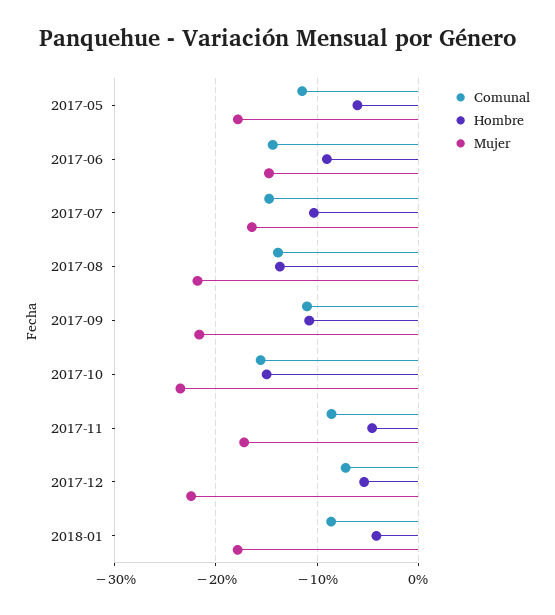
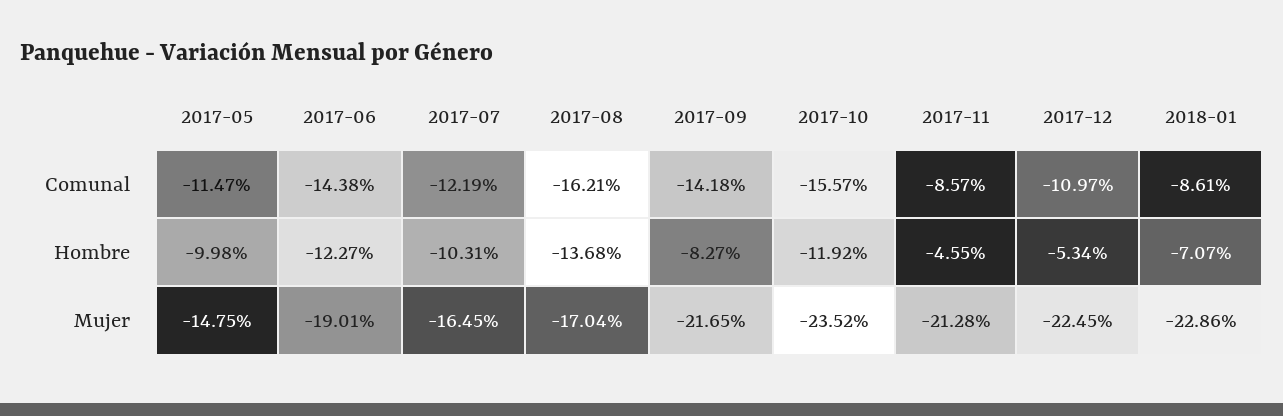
  {
    "Comunal": {
      "2017-05": -11.47,
      "2017-06": -14.38,
-     "2017-07": -15,
+     "2017-07": -12.19,
-     "2017-08": -14,
+     "2017-08": -16.21,
-     "2017-09": -11,
+     "2017-09": -14.18,
      "2017-10": -15.57,
      "2017-11": -8.57,
-     "2017-12": -7,
+     "2017-12": -10.97,
      "2018-01": -8.61
    },
    "Hombre": {
-     "2017-05": -6,
+     "2017-05": -9.98,
-     "2017-06": -9,
+     "2017-06": -12.27,
      "2017-07": -10.31,
      "2017-08": -13.68,
-     "2017-09": -11,
+     "2017-09": -8.27,
-     "2017-10": -15,
+     "2017-10": -11.92,
      "2017-11": -4.55,
      "2017-12": -5.34,
-     "2018-01": -4
+     "2018-01": -7.07
    },
    "Mujer": {
-     "2017-05": -18,
+     "2017-05": -14.75,
-     "2017-06": -15,
+     "2017-06": -19.01,
      "2017-07": -16.45,
-     "2017-08": -22,
+     "2017-08": -17.04,
      "2017-09": -21.65,
      "2017-10": -23.52,
-     "2017-11": -17,
+     "2017-11": -21.28,
      "2017-12": -22.45,
-     "2018-01": -18
+     "2018-01": -22.86
    }
  }

